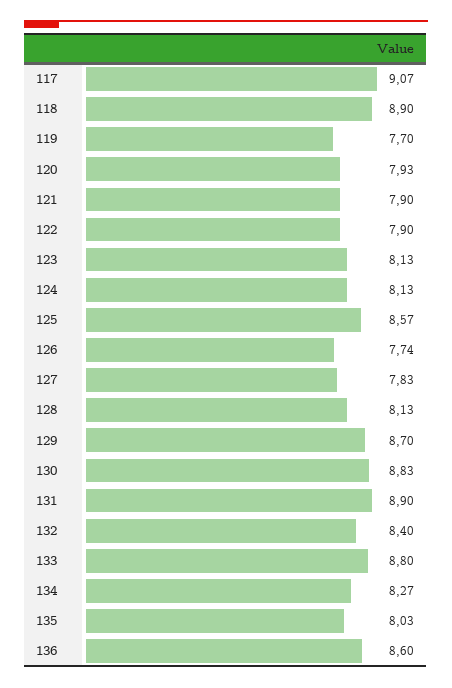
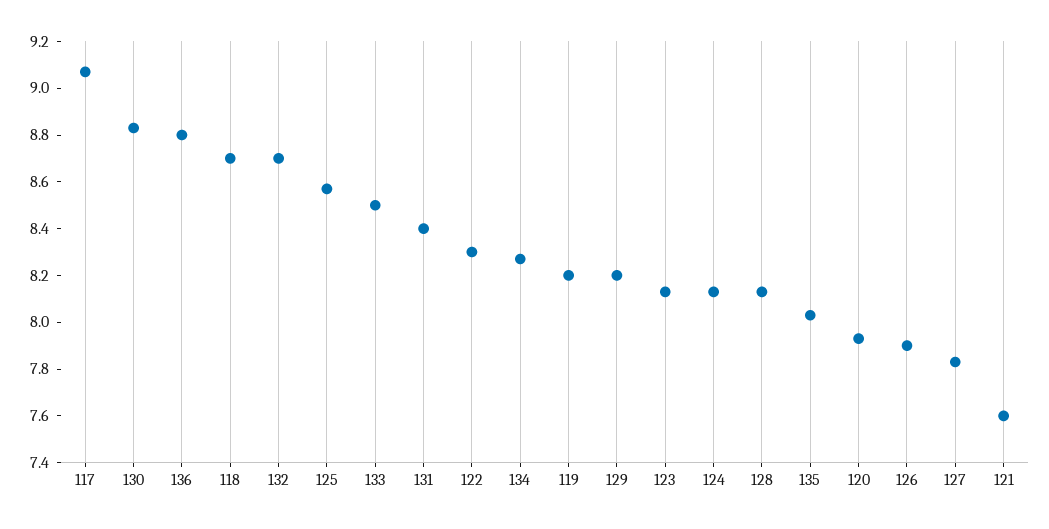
  {
    "117": 9.07,
-   "118": 8.9,
+   "118": 8.7,
-   "119": 7.7,
+   "119": 8.2,
    "120": 7.93,
-   "121": 7.9,
+   "121": 7.6,
-   "122": 7.9,
+   "122": 8.3,
    "123": 8.13,
    "124": 8.13,
    "125": 8.57,
-   "126": 7.74,
+   "126": 7.9,
    "127": 7.83,
    "128": 8.13,
-   "129": 8.7,
+   "129": 8.2,
    "130": 8.83,
-   "131": 8.9,
+   "131": 8.4,
-   "132": 8.4,
+   "132": 8.7,
-   "133": 8.8,
+   "133": 8.5,
    "134": 8.27,
    "135": 8.03,
-   "136": 8.6
+   "136": 8.8
  }

